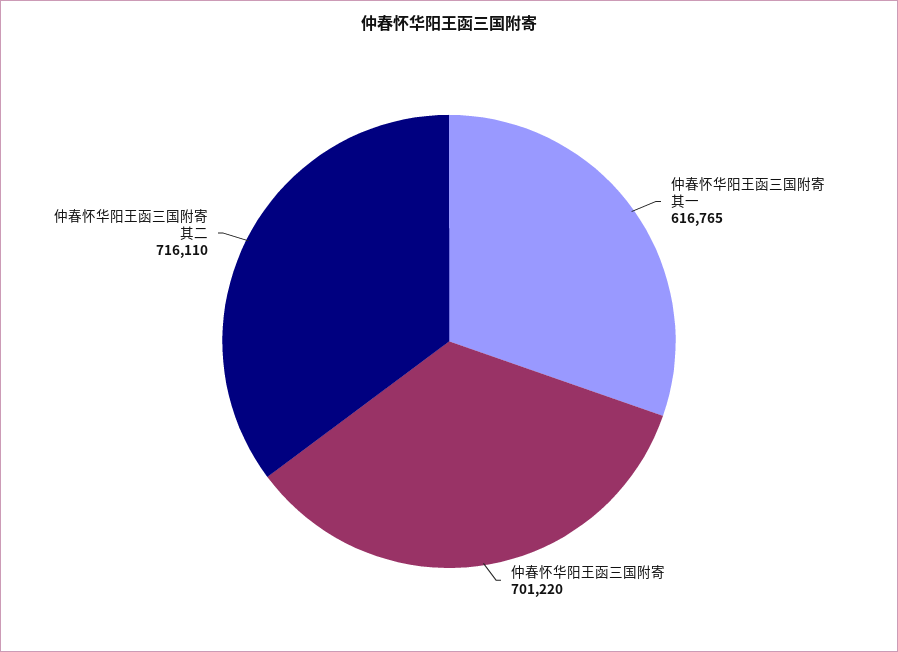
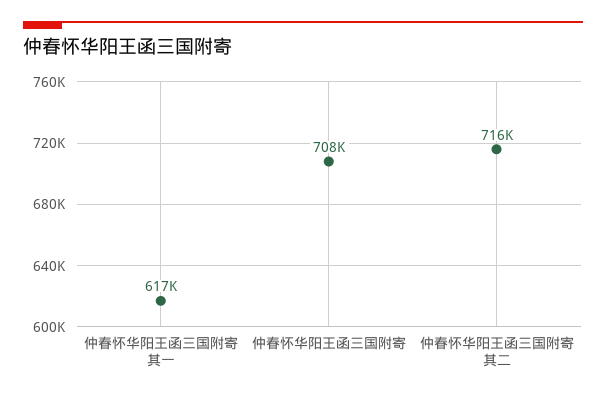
  {
    "仲春怀华阳王函三国附寄 其一": 616765,
-   "仲春怀华阳王函三国附寄": 701220,
+   "仲春怀华阳王函三国附寄": 708000,
    "仲春怀华阳王函三国附寄 其二": 716110
  }

